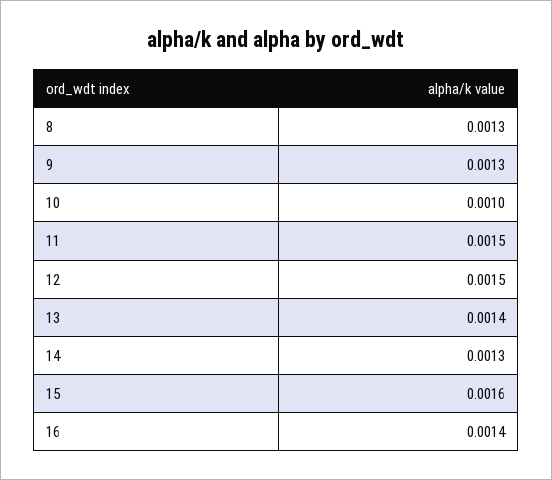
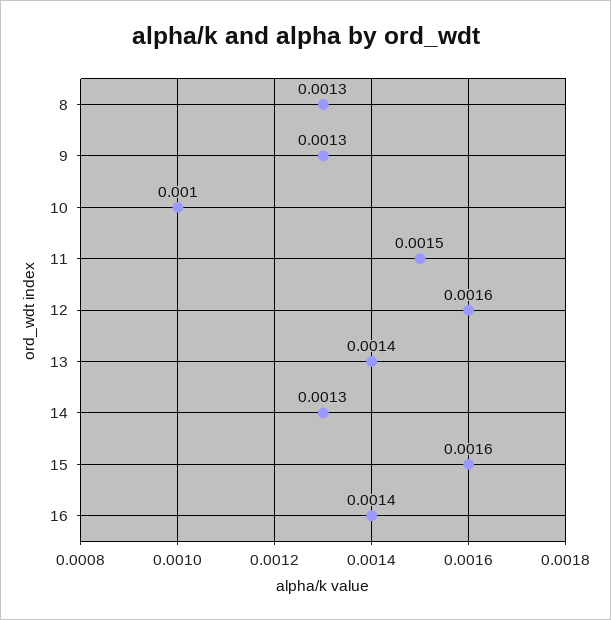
  {
    "8": 0.0013,
    "9": 0.0013,
    "10": 0.001,
    "11": 0.0015,
-   "12": 0.0015,
+   "12": 0.0016,
    "13": 0.0014,
    "14": 0.0013,
    "15": 0.0016,
    "16": 0.0014
  }

